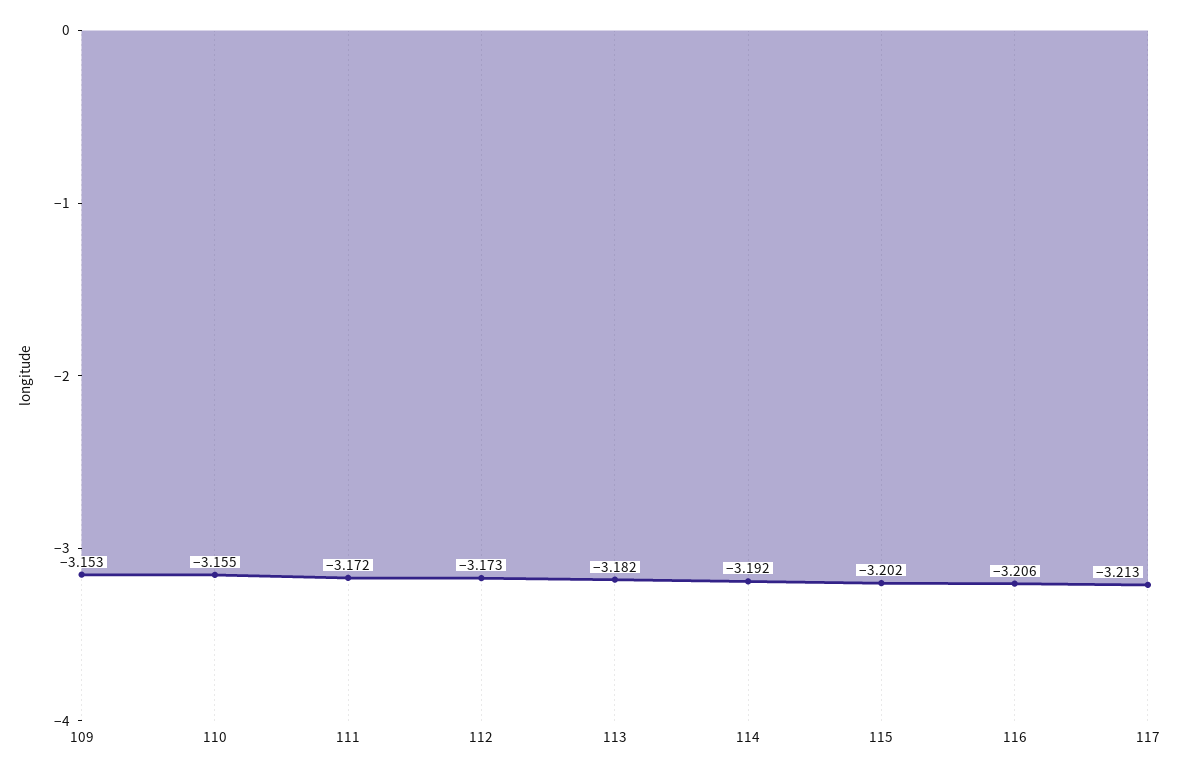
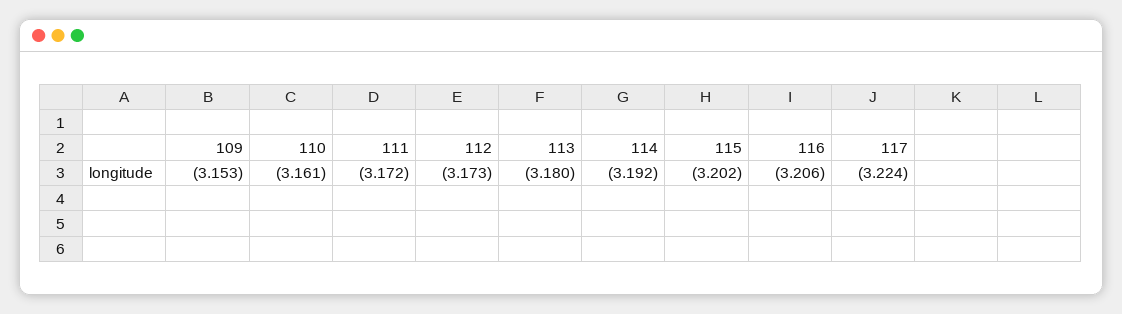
  {
    "109": -3.153,
-   "110": -3.155,
+   "110": -3.161,
    "111": -3.172,
    "112": -3.173,
-   "113": -3.182,
+   "113": -3.18,
    "114": -3.192,
    "115": -3.202,
    "116": -3.206,
-   "117": -3.213
+   "117": -3.224
  }

